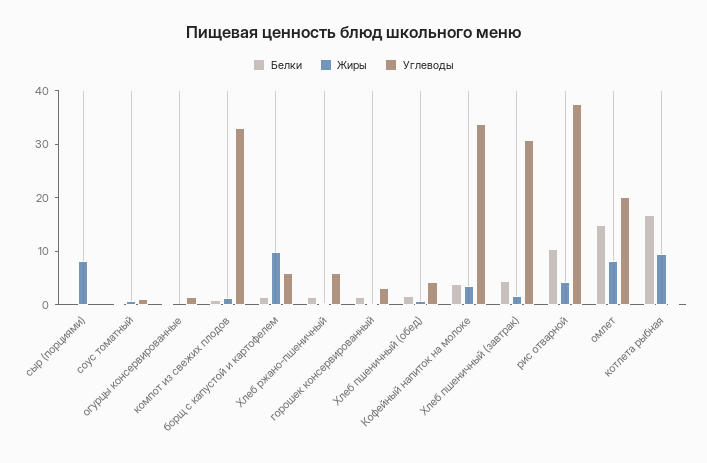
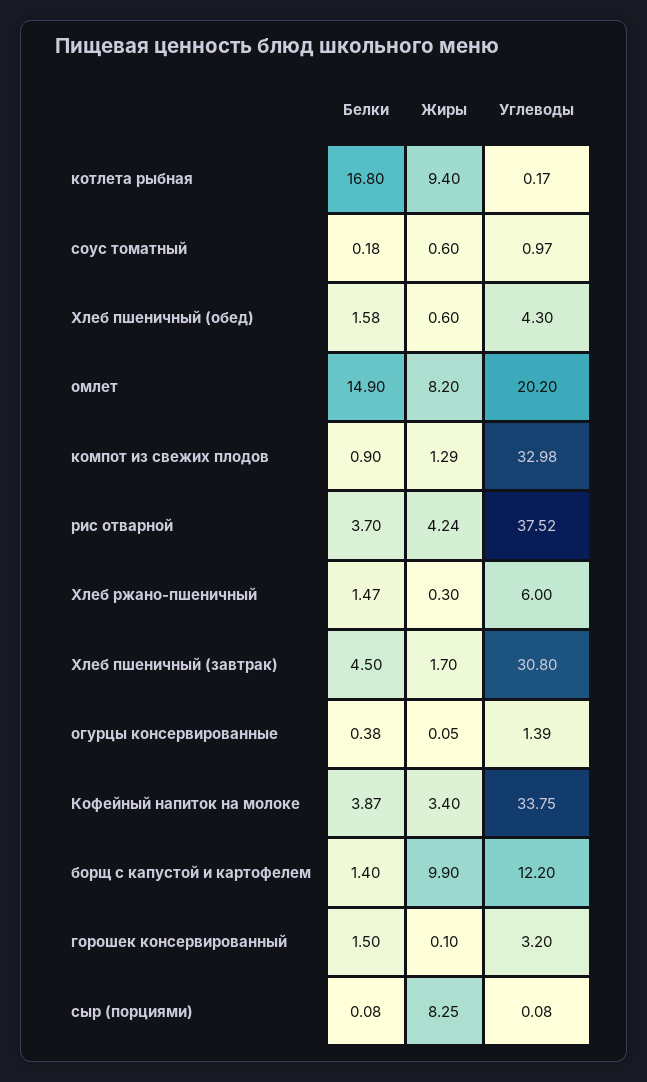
  {
    "Белки": {
      "сыр (порциями)": 0.08,
      "соус томатный": 0.18,
      "огурцы консервированные": 0.38,
      "компот из свежих плодов": 0.9,
      "борщ с капустой и картофелем": 1.4,
      "Хлеб ржано-пшеничный": 1.47,
      "горошек консервированный": 1.5,
      "Хлеб пшеничный (обед)": 1.58,
      "Кофейный напиток на молоке": 3.87,
      "Хлеб пшеничный (завтрак)": 4.5,
-     "рис отварной": 10,
+     "рис отварной": 3.7,
      "омлет": 14.9,
      "котлета рыбная": 16.8
    },
    "Жиры": {
      "сыр (порциями)": 8.25,
      "соус томатный": 0.6,
      "огурцы консервированные": 0.05,
      "компот из свежих плодов": 1.29,
      "борщ с капустой и картофелем": 9.9,
      "Хлеб ржано-пшеничный": 0.3,
      "горошек консервированный": 0.1,
      "Хлеб пшеничный (обед)": 0.6,
      "Кофейный напиток на молоке": 3.4,
      "Хлеб пшеничный (завтрак)": 1.7,
      "рис отварной": 4.24,
      "омлет": 8.2,
      "котлета рыбная": 9.4
    },
    "Углеводы": {
      "сыр (порциями)": 0.08,
      "соус томатный": 0.97,
      "огурцы консервированные": 1.39,
      "компот из свежих плодов": 32.98,
-     "борщ с капустой и картофелем": 6,
+     "борщ с капустой и картофелем": 12.2,
      "Хлеб ржано-пшеничный": 6,
      "горошек консервированный": 3.2,
      "Хлеб пшеничный (обед)": 4.3,
      "Кофейный напиток на молоке": 33.75,
      "Хлеб пшеничный (завтрак)": 30.8,
      "рис отварной": 37.52,
      "омлет": 20.2,
      "котлета рыбная": 0.17
    }
  }

